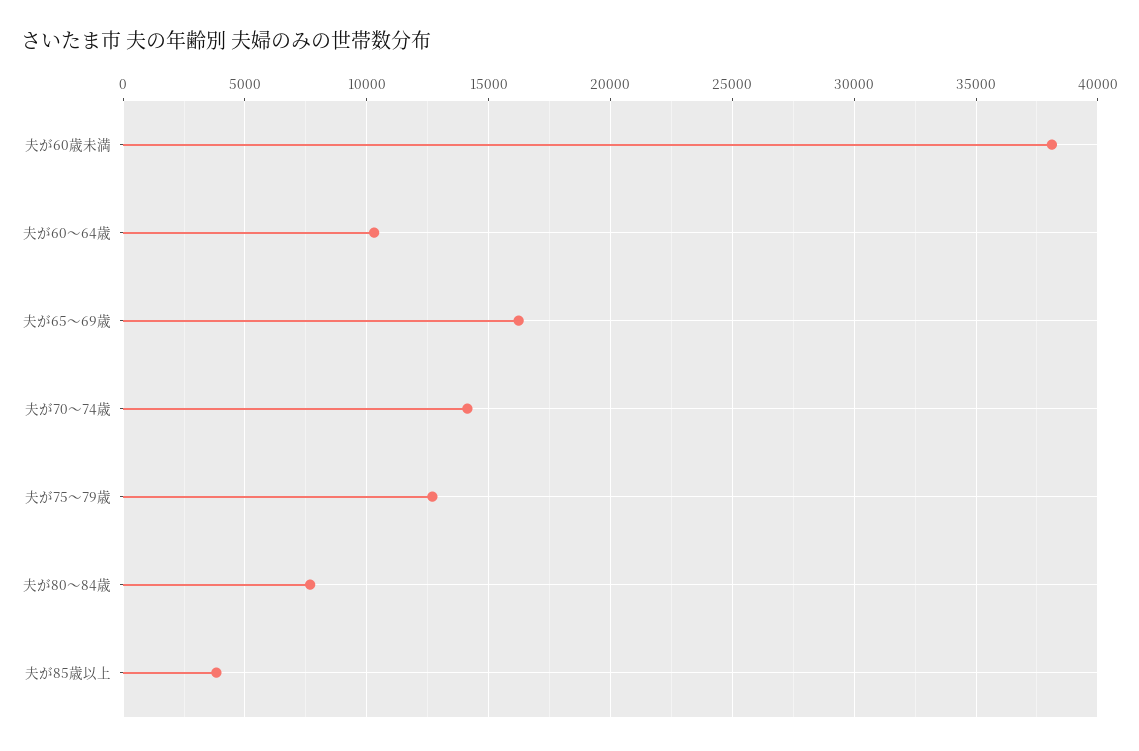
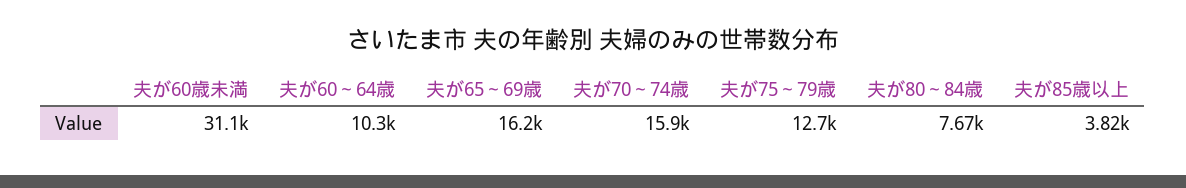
  {
-   "夫が60歳未満": 38000,
+   "夫が60歳未満": 31100,
    "夫が60～64歳": 10300,
    "夫が65～69歳": 16200,
-   "夫が70～74歳": 14000,
+   "夫が70～74歳": 15900,
    "夫が75～79歳": 12700,
    "夫が80～84歳": 7670,
    "夫が85歳以上": 3820
  }

